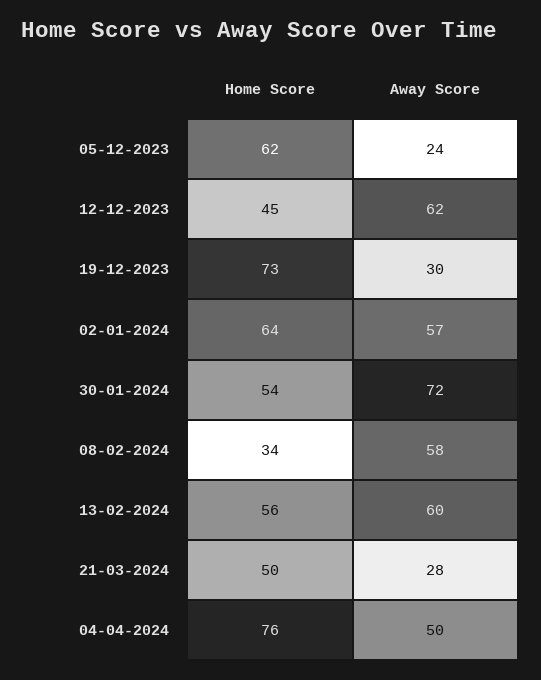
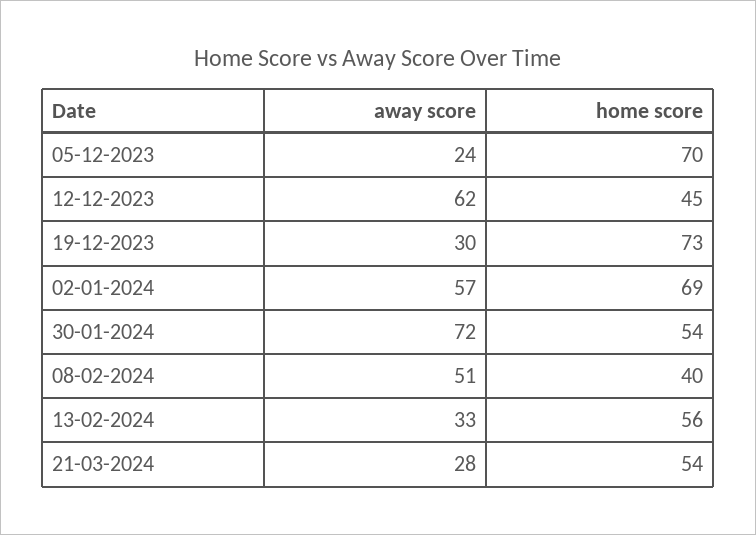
  {
    "Home Score": {
-     "05-12-2023": 62,
+     "05-12-2023": 70,
      "12-12-2023": 45,
      "19-12-2023": 73,
-     "02-01-2024": 64,
+     "02-01-2024": 69,
      "30-01-2024": 54,
-     "08-02-2024": 34,
+     "08-02-2024": 40,
      "13-02-2024": 56,
-     "21-03-2024": 50,
+     "21-03-2024": 54
-     "04-04-2024": 76
    },
    "Away Score": {
      "05-12-2023": 24,
      "12-12-2023": 62,
      "19-12-2023": 30,
      "02-01-2024": 57,
      "30-01-2024": 72,
-     "08-02-2024": 58,
+     "08-02-2024": 51,
-     "13-02-2024": 60,
+     "13-02-2024": 33,
-     "21-03-2024": 28,
+     "21-03-2024": 28
-     "04-04-2024": 50
    }
  }

